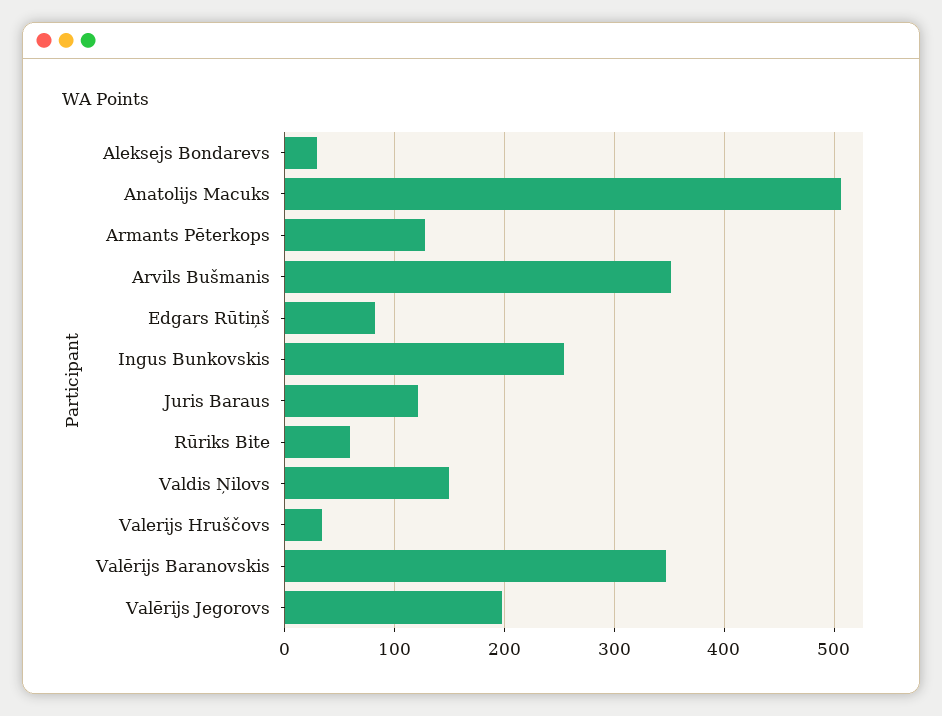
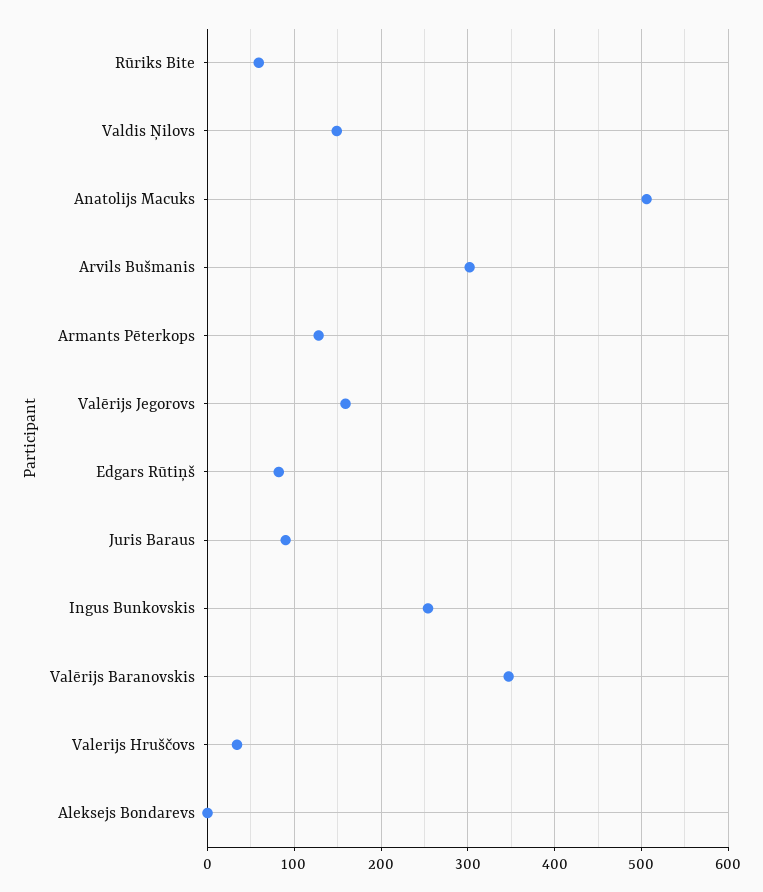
  {
-   "Aleksejs Bondarevs": 30,
+   "Aleksejs Bondarevs": 0,
    "Anatolijs Macuks": 510,
    "Armants Pēterkops": 130,
-   "Arvils Bušmanis": 350,
+   "Arvils Bušmanis": 300,
    "Edgars Rūtiņš": 80,
    "Ingus Bunkovskis": 250,
-   "Juris Baraus": 120,
+   "Juris Baraus": 90,
    "Rūriks Bite": 60,
    "Valdis Ņilovs": 150,
    "Valerijs Hruščovs": 30,
    "Valērijs Baranovskis": 350,
-   "Valērijs Jegorovs": 200
+   "Valērijs Jegorovs": 160
  }

